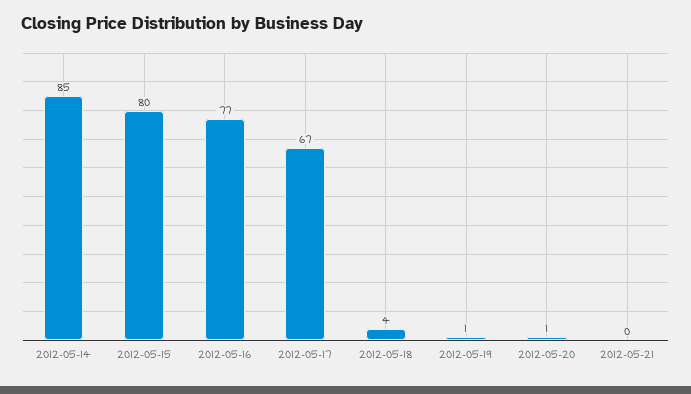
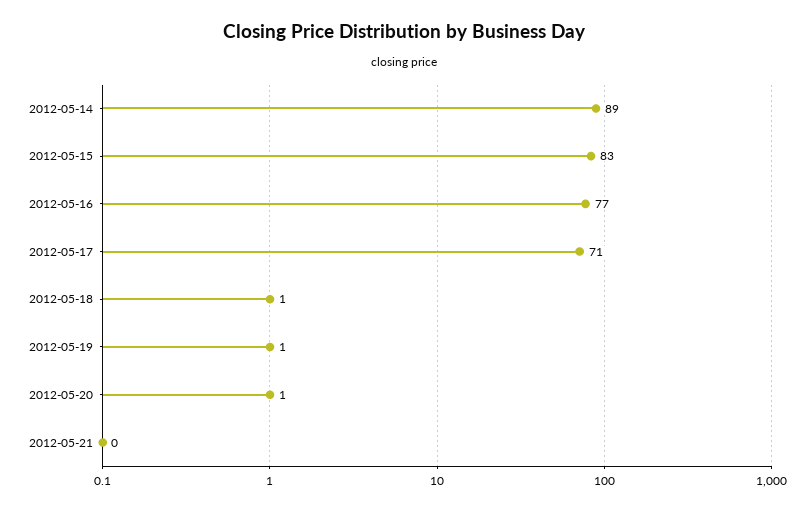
  {
-   "2012-05-14": 85,
+   "2012-05-14": 89,
-   "2012-05-15": 80,
+   "2012-05-15": 83,
    "2012-05-16": 77,
-   "2012-05-17": 67,
+   "2012-05-17": 71,
-   "2012-05-18": 4,
+   "2012-05-18": 1,
    "2012-05-19": 1,
    "2012-05-20": 1,
    "2012-05-21": 0
  }

